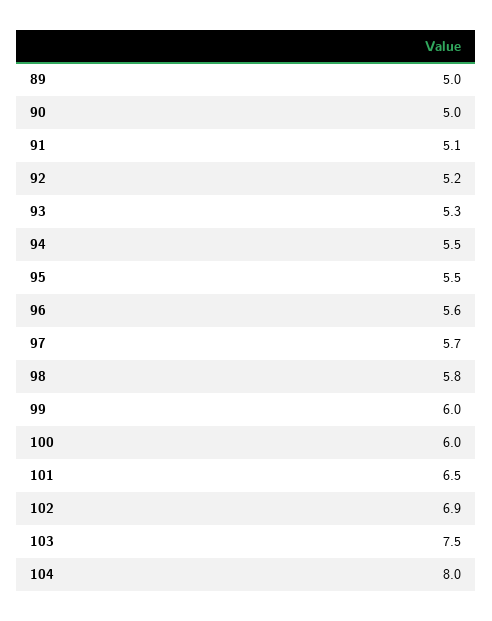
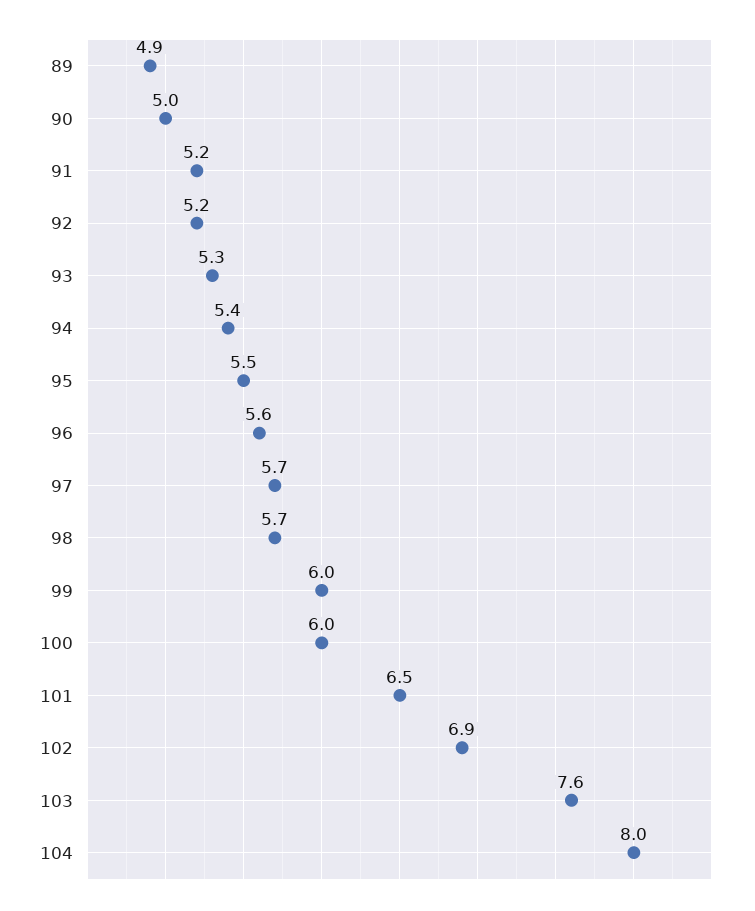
  {
-   "89": 5,
+   "89": 4.9,
    "90": 5,
-   "91": 5.1,
+   "91": 5.2,
    "92": 5.2,
    "93": 5.3,
-   "94": 5.5,
+   "94": 5.4,
    "95": 5.5,
    "96": 5.6,
    "97": 5.7,
-   "98": 5.8,
+   "98": 5.7,
    "99": 6,
    "100": 6,
    "101": 6.5,
    "102": 6.9,
-   "103": 7.5,
+   "103": 7.6,
    "104": 8
  }

